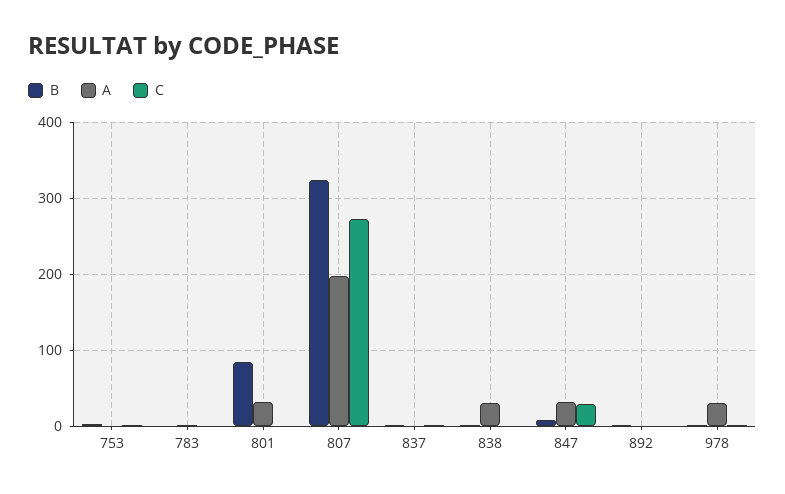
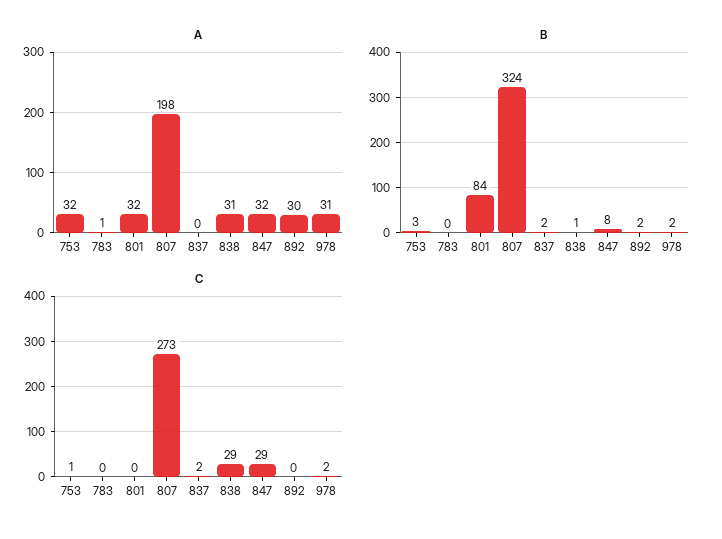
  {
    "B": {
      "753": 3,
      "783": 0,
      "801": 84,
      "807": 324,
      "837": 2,
      "838": 1,
      "847": 8,
      "892": 2,
      "978": 2
    },
    "A": {
-     "753": 0,
+     "753": 32,
      "783": 1,
      "801": 32,
      "807": 198,
      "837": 0,
      "838": 31,
      "847": 32,
-     "892": 0,
+     "892": 30,
      "978": 31
    },
    "C": {
      "753": 1,
      "783": 0,
      "801": 0,
      "807": 273,
      "837": 2,
-     "838": 0,
+     "838": 29,
      "847": 29,
      "892": 0,
      "978": 2
    }
  }

